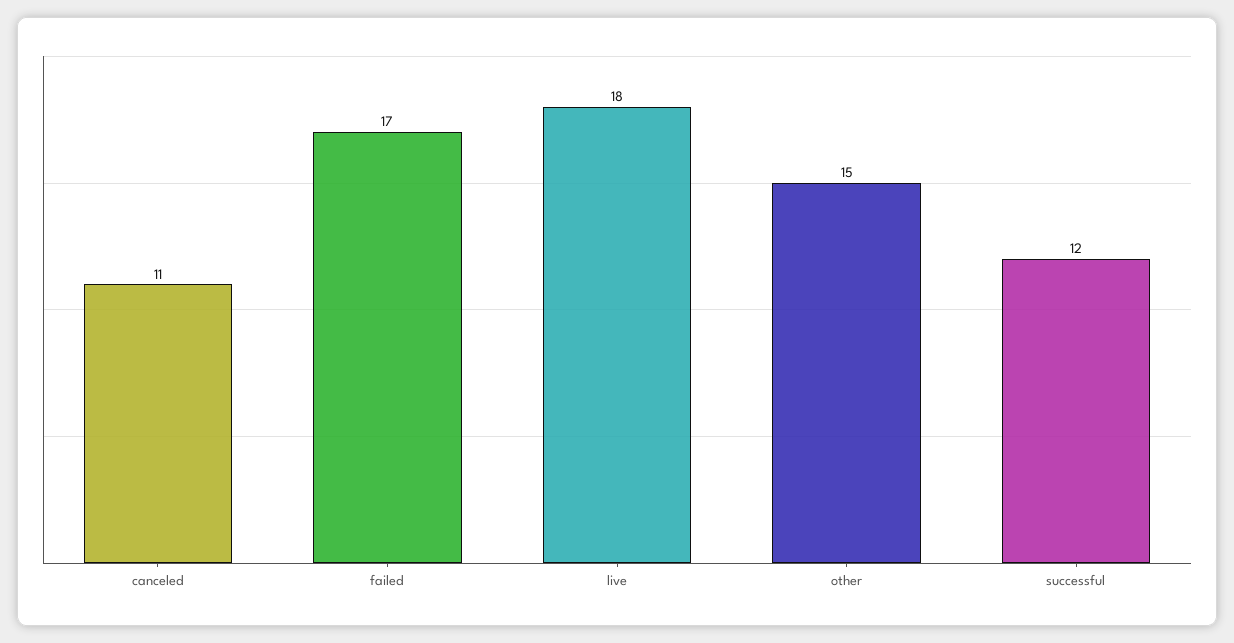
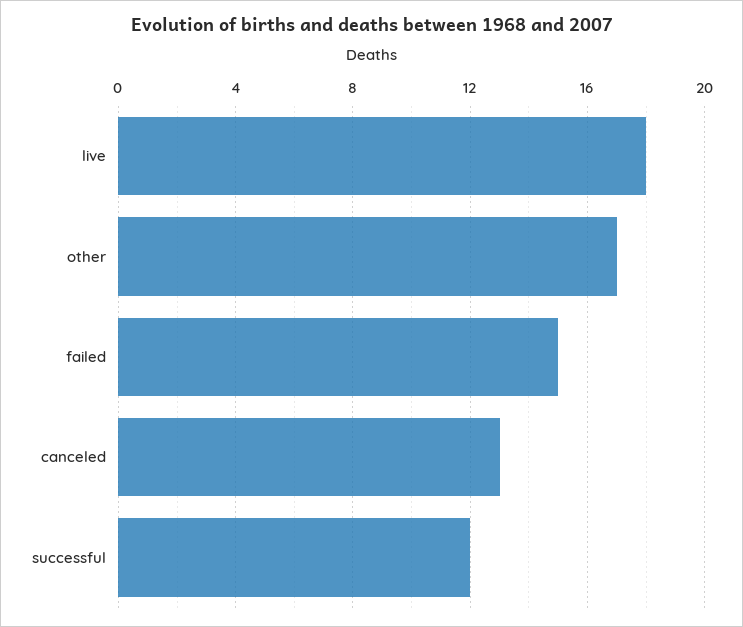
  {
-   "canceled": 11,
+   "canceled": 13,
-   "failed": 17,
+   "failed": 15,
    "live": 18,
-   "other": 15,
+   "other": 17,
    "successful": 12
  }

